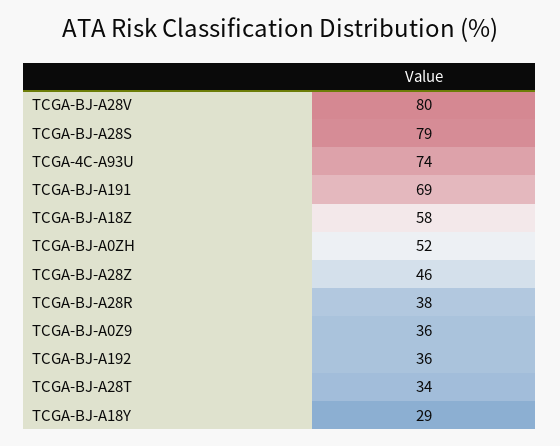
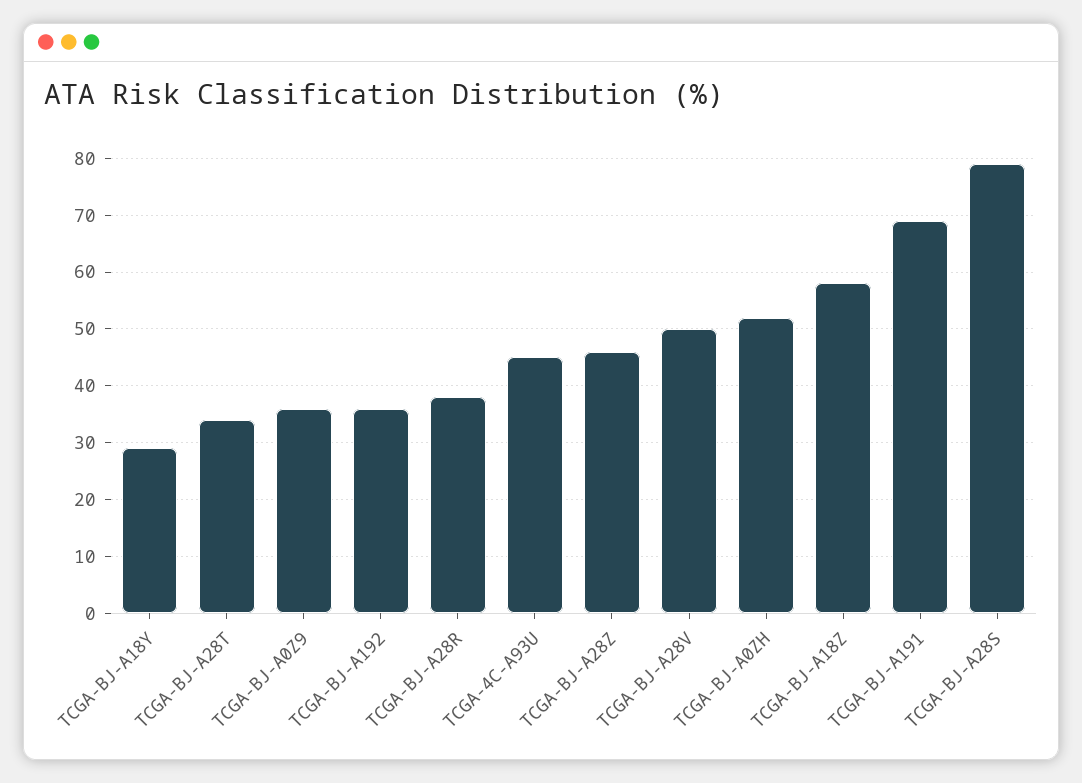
  {
-   "TCGA-BJ-A28V": 80,
+   "TCGA-BJ-A28V": 50,
    "TCGA-BJ-A28S": 79,
-   "TCGA-4C-A93U": 74,
+   "TCGA-4C-A93U": 45,
    "TCGA-BJ-A191": 69,
    "TCGA-BJ-A18Z": 58,
    "TCGA-BJ-A0ZH": 52,
    "TCGA-BJ-A28Z": 46,
    "TCGA-BJ-A28R": 38,
    "TCGA-BJ-A0Z9": 36,
    "TCGA-BJ-A192": 36,
    "TCGA-BJ-A28T": 34,
    "TCGA-BJ-A18Y": 29
  }

